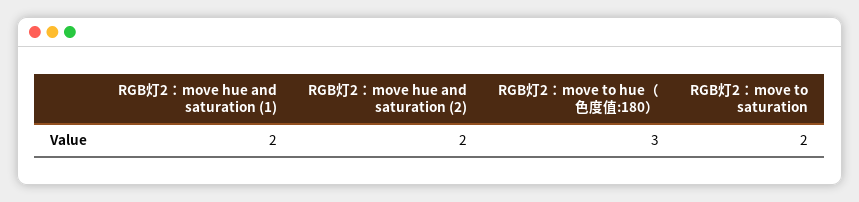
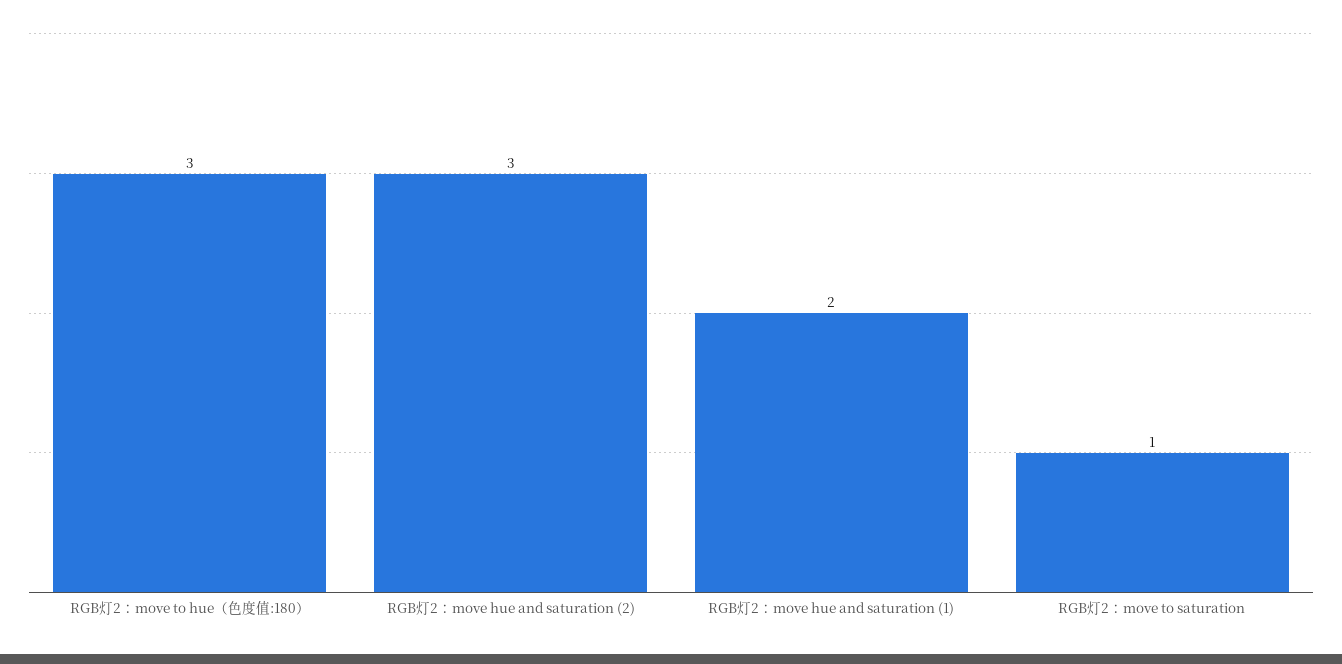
  {
    "RGB灯2：move hue and saturation (1)": 2,
-   "RGB灯2：move hue and saturation (2)": 2,
+   "RGB灯2：move hue and saturation (2)": 3,
    "RGB灯2：move to hue（色度值:180）": 3,
-   "RGB灯2：move to saturation": 2
+   "RGB灯2：move to saturation": 1
  }

